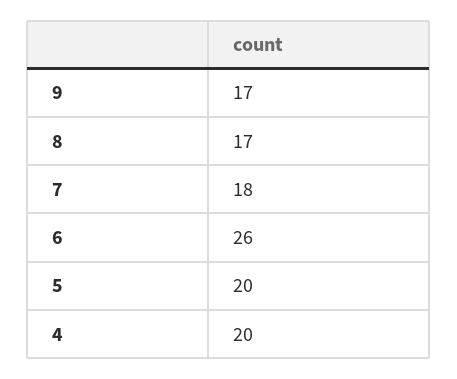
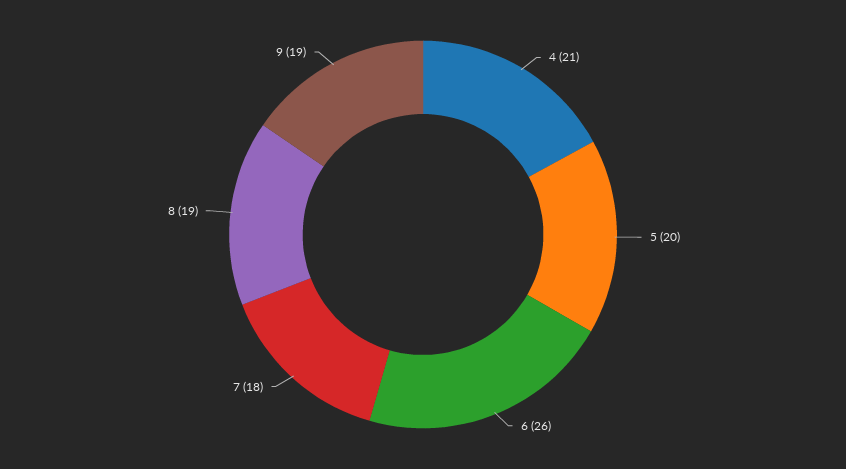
  {
-   "9": 17,
+   "9": 19,
-   "8": 17,
+   "8": 19,
    "7": 18,
    "6": 26,
    "5": 20,
-   "4": 20
+   "4": 21
  }

